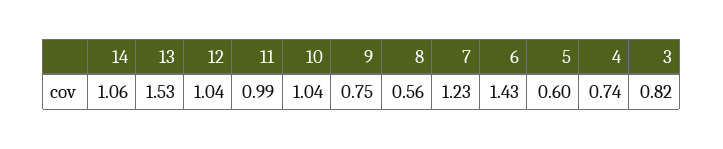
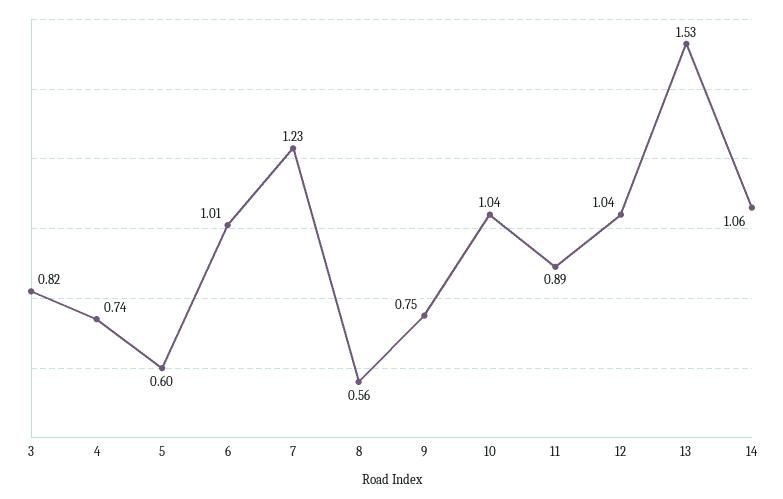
  {
    "14": 1.06,
    "13": 1.53,
    "12": 1.04,
-   "11": 0.99,
+   "11": 0.89,
    "10": 1.04,
    "9": 0.75,
    "8": 0.56,
    "7": 1.23,
-   "6": 1.43,
+   "6": 1.01,
    "5": 0.6,
    "4": 0.74,
    "3": 0.82
  }

